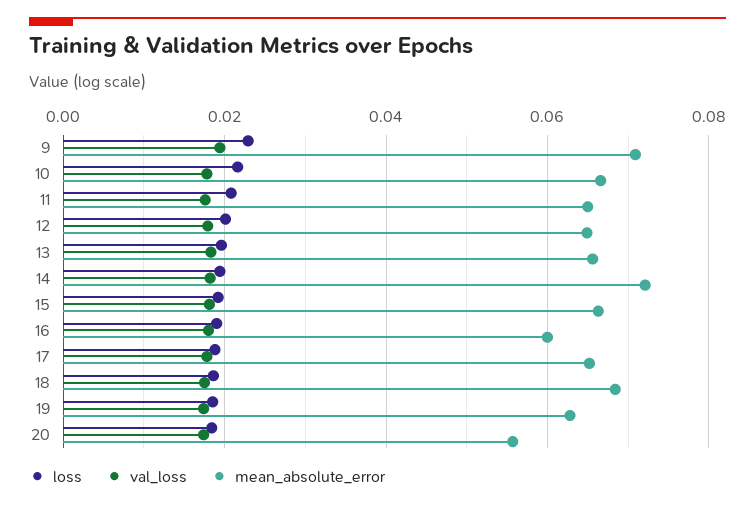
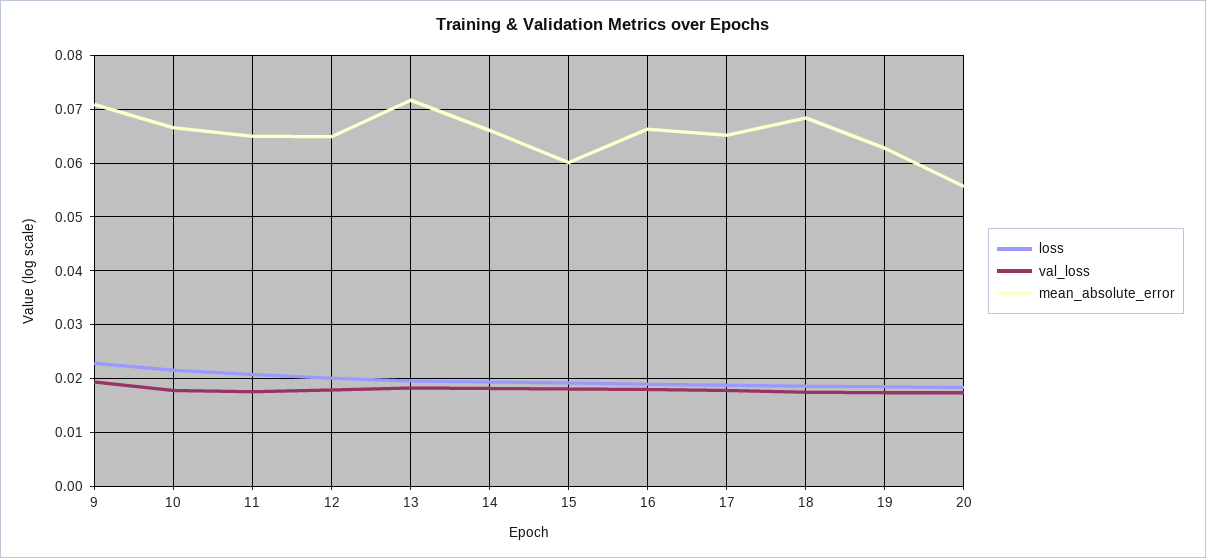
  {
    "loss": {
      "9": 0.022,
      "10": 0.022,
      "11": 0.02,
      "12": 0.02,
      "13": 0.02,
      "14": 0.02,
      "15": 0.02,
      "16": 0.02,
      "17": 0.018,
      "18": 0.018,
      "19": 0.018,
      "20": 0.018
    },
    "val_loss": {
      "9": 0.02,
      "10": 0.018,
      "11": 0.018,
      "12": 0.018,
      "13": 0.018,
      "14": 0.018,
      "15": 0.018,
      "16": 0.018,
      "17": 0.018,
      "18": 0.018,
      "19": 0.018,
      "20": 0.018
    },
    "mean_absolute_error": {
      "9": 0.07,
      "10": 0.066,
      "11": 0.066,
      "12": 0.064,
-     "13": 0.066,
+     "13": 0.072,
-     "14": 0.072,
+     "14": 0.066,
-     "15": 0.066,
+     "15": 0.06,
-     "16": 0.06,
+     "16": 0.066,
      "17": 0.066,
      "18": 0.068,
      "19": 0.062,
      "20": 0.056
    }
  }

